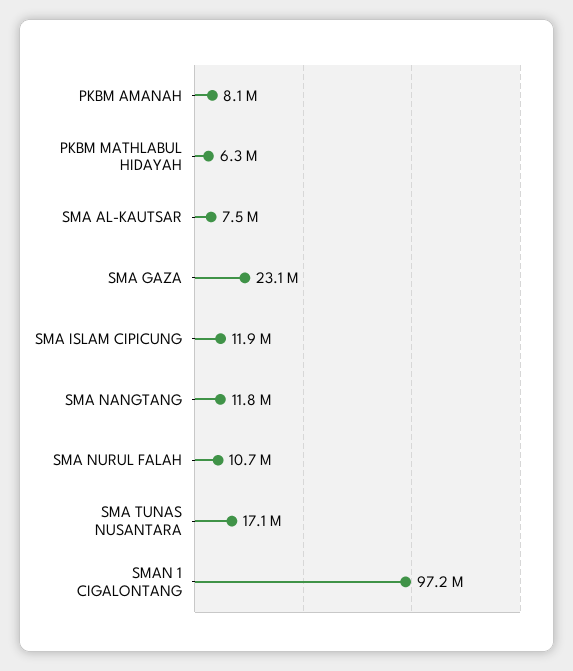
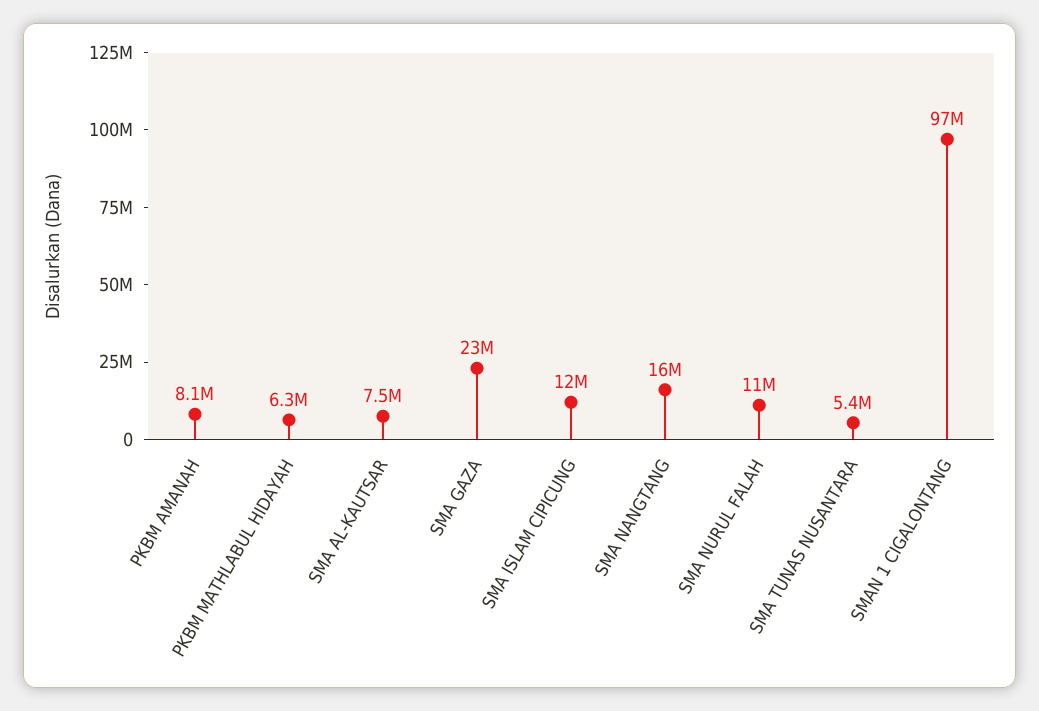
  {
    "PKBM AMANAH": 8100000,
    "PKBM MATHLABUL HIDAYAH": 6300000,
    "SMA AL-KAUTSAR": 7500000,
    "SMA GAZA": 23100000,
    "SMA ISLAM CIPICUNG": 11900000,
-   "SMA NANGTANG": 11800000,
+   "SMA NANGTANG": 16000000,
    "SMA NURUL FALAH": 10700000,
-   "SMA TUNAS NUSANTARA": 17100000,
+   "SMA TUNAS NUSANTARA": 5400000,
    "SMAN 1 CIGALONTANG": 97200000
  }

